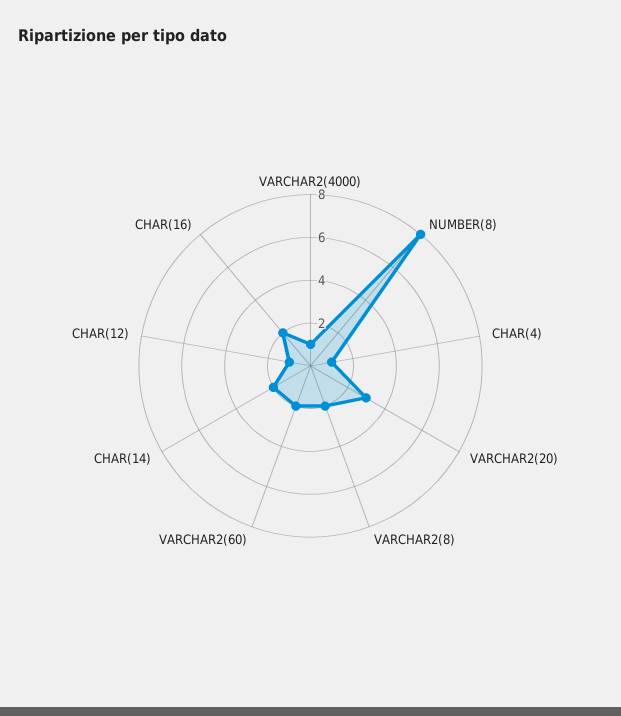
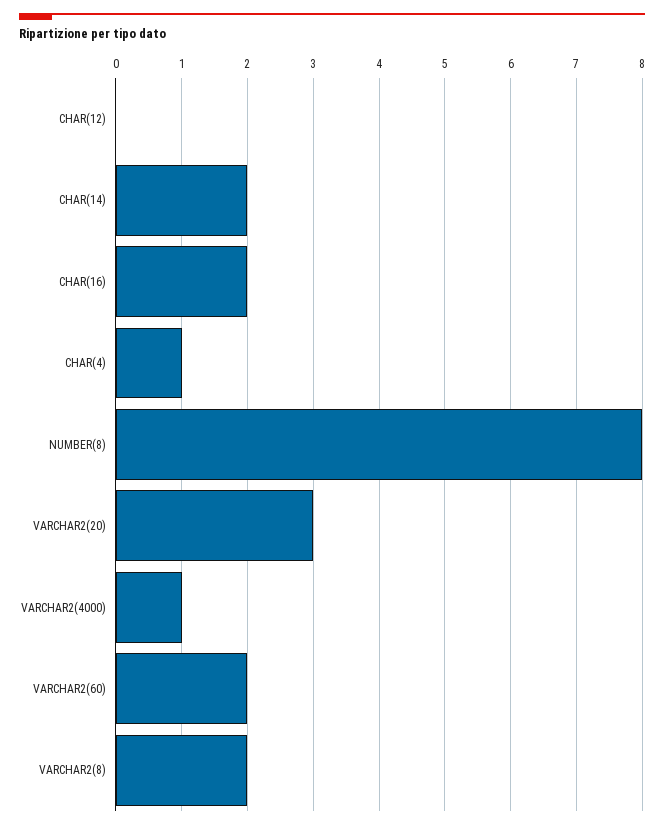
  {
    "VARCHAR2(4000)": 1,
    "NUMBER(8)": 8,
    "CHAR(4)": 1,
    "VARCHAR2(20)": 3,
    "VARCHAR2(8)": 2,
    "VARCHAR2(60)": 2,
    "CHAR(14)": 2,
-   "CHAR(12)": 1,
+   "CHAR(12)": 0,
    "CHAR(16)": 2
  }

